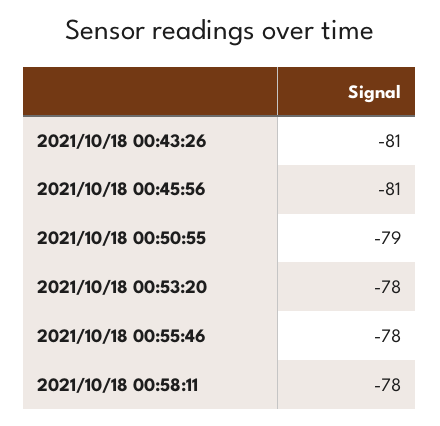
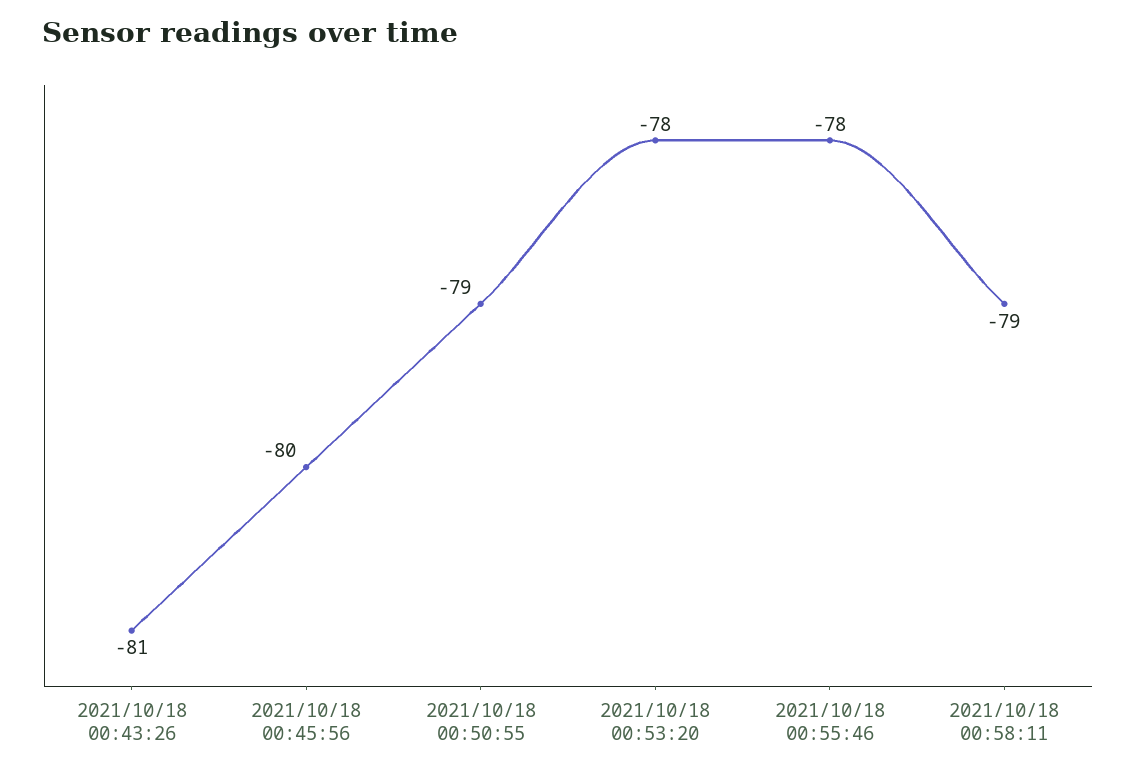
  {
    "2021/10/18 00:43:26": -81,
-   "2021/10/18 00:45:56": -81,
+   "2021/10/18 00:45:56": -80,
    "2021/10/18 00:50:55": -79,
    "2021/10/18 00:53:20": -78,
    "2021/10/18 00:55:46": -78,
-   "2021/10/18 00:58:11": -78
+   "2021/10/18 00:58:11": -79
  }

